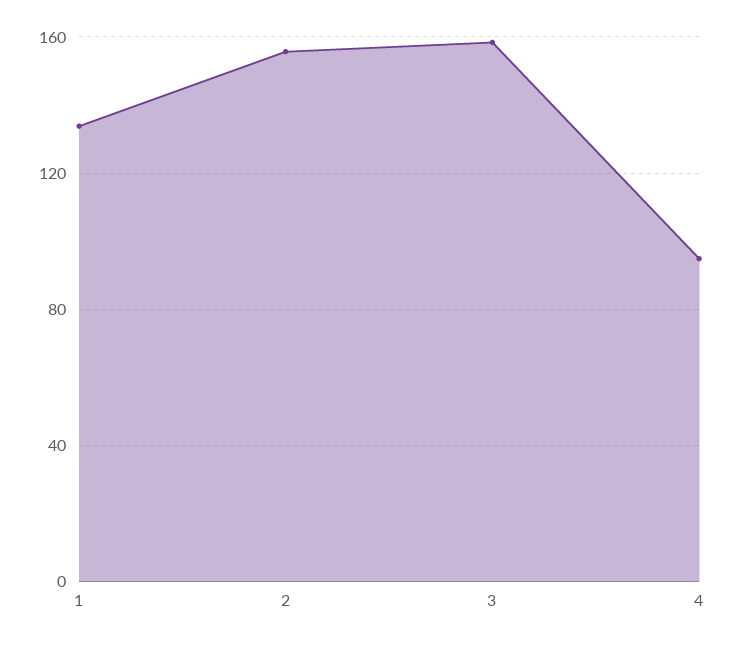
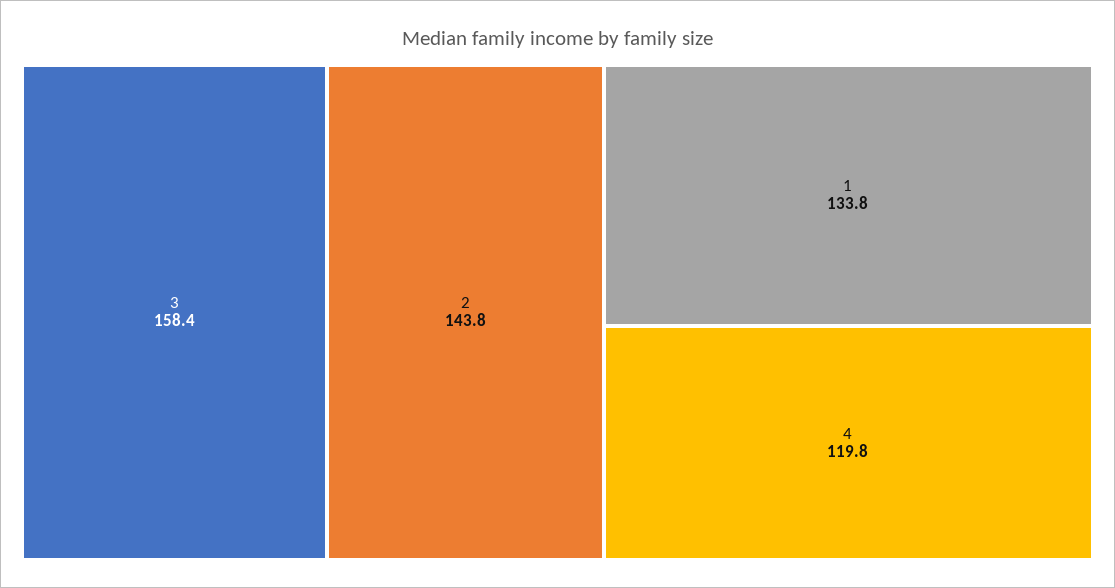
  {
    "1": 133.8,
-   "2": 155,
+   "2": 143.8,
    "3": 158.4,
-   "4": 95
+   "4": 119.8
  }

